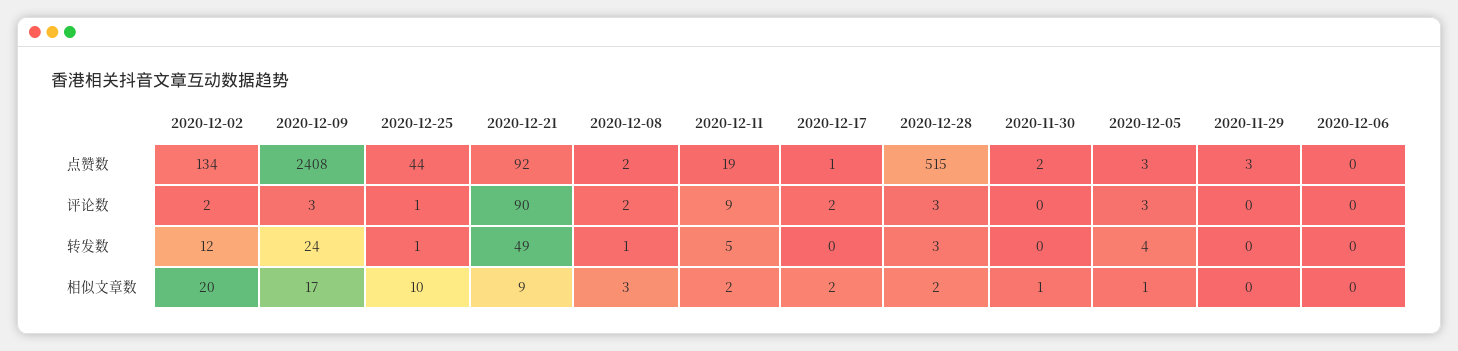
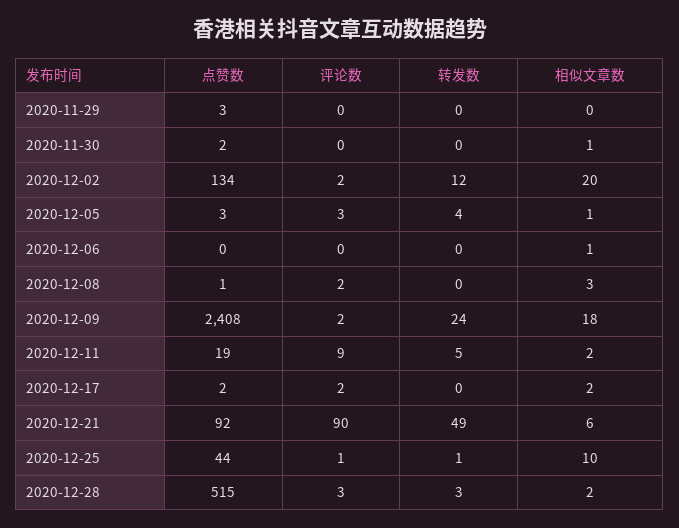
  {
    "2020-12-02": {
      "点赞数": 134,
      "评论数": 2,
      "转发数": 12,
      "相似文章数": 20
    },
    "2020-12-09": {
      "点赞数": 2408,
-     "评论数": 3,
+     "评论数": 2,
      "转发数": 24,
-     "相似文章数": 17
+     "相似文章数": 18
    },
    "2020-12-25": {
      "点赞数": 44,
      "评论数": 1,
      "转发数": 1,
      "相似文章数": 10
    },
    "2020-12-21": {
      "点赞数": 92,
      "评论数": 90,
      "转发数": 49,
-     "相似文章数": 9
+     "相似文章数": 6
    },
    "2020-12-08": {
-     "点赞数": 2,
+     "点赞数": 1,
      "评论数": 2,
-     "转发数": 1,
+     "转发数": 0,
      "相似文章数": 3
    },
    "2020-12-11": {
      "点赞数": 19,
      "评论数": 9,
      "转发数": 5,
      "相似文章数": 2
    },
    "2020-12-17": {
-     "点赞数": 1,
+     "点赞数": 2,
      "评论数": 2,
      "转发数": 0,
      "相似文章数": 2
    },
    "2020-12-28": {
      "点赞数": 515,
      "评论数": 3,
      "转发数": 3,
      "相似文章数": 2
    },
    "2020-11-30": {
      "点赞数": 2,
      "评论数": 0,
      "转发数": 0,
      "相似文章数": 1
    },
    "2020-12-05": {
      "点赞数": 3,
      "评论数": 3,
      "转发数": 4,
      "相似文章数": 1
    },
    "2020-11-29": {
      "点赞数": 3,
      "评论数": 0,
      "转发数": 0,
      "相似文章数": 0
    },
    "2020-12-06": {
      "点赞数": 0,
      "评论数": 0,
      "转发数": 0,
-     "相似文章数": 0
+     "相似文章数": 1
    }
  }

